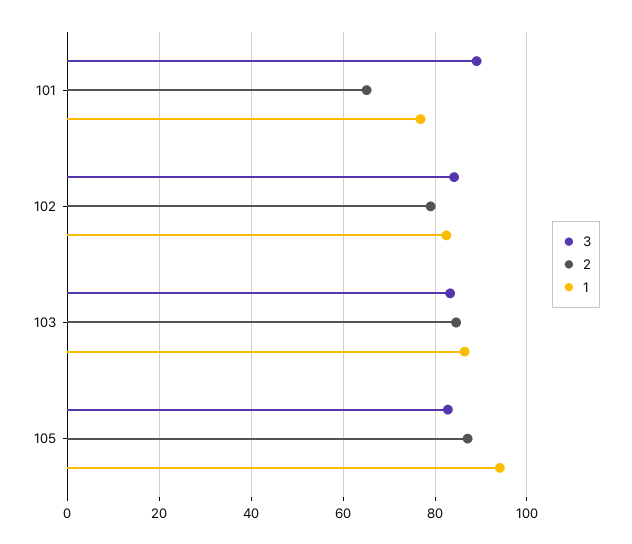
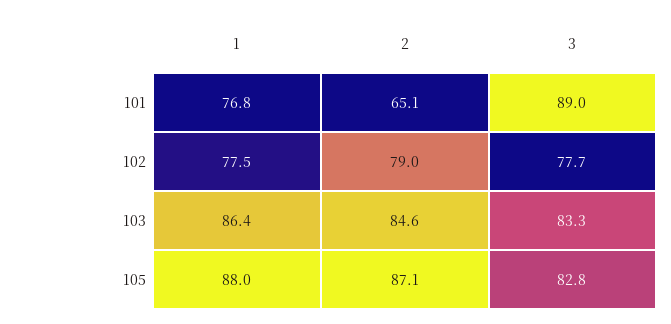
  {
    "3": {
      "101": 89,
-     "102": 84,
+     "102": 77.7,
      "103": 83.3,
      "105": 82.8
    },
    "2": {
      "101": 65.1,
      "102": 79,
      "103": 84.6,
      "105": 87.1
    },
    "1": {
      "101": 76.8,
-     "102": 82,
+     "102": 77.5,
      "103": 86.4,
-     "105": 94
+     "105": 88
    }
  }

